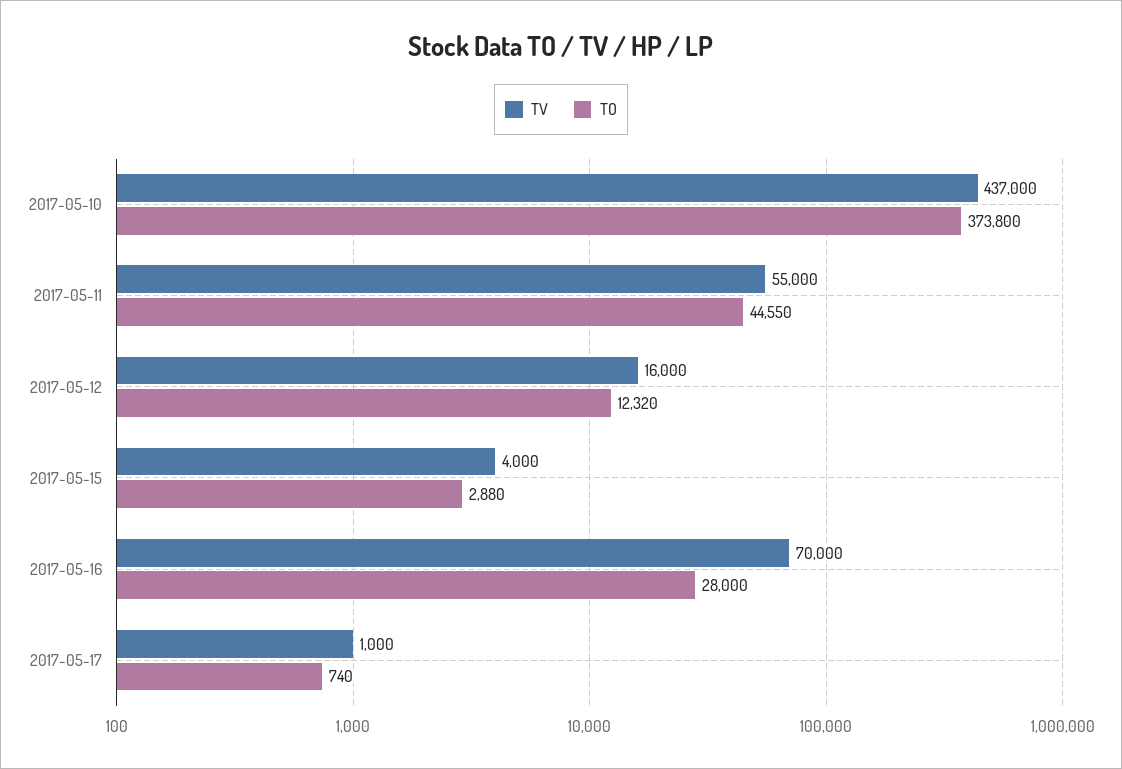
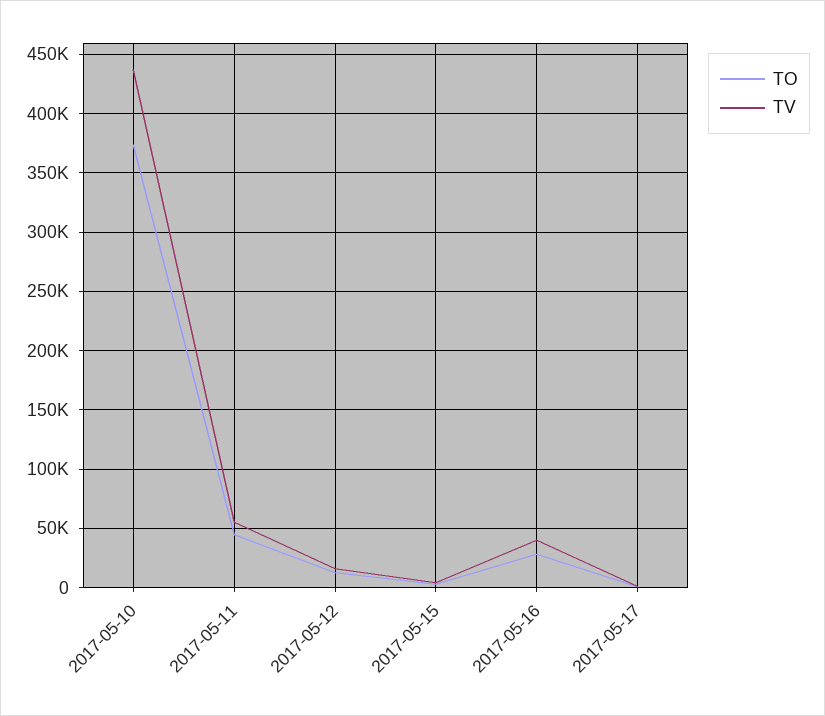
  {
    "TV": {
      "2017-05-10": 437000,
      "2017-05-11": 55000,
      "2017-05-12": 16000,
      "2017-05-15": 4000,
-     "2017-05-16": 70000,
+     "2017-05-16": 40000,
      "2017-05-17": 1000
    },
    "TO": {
      "2017-05-10": 373800,
      "2017-05-11": 44550,
      "2017-05-12": 12320,
      "2017-05-15": 2880,
      "2017-05-16": 28000,
      "2017-05-17": 740
    }
  }

